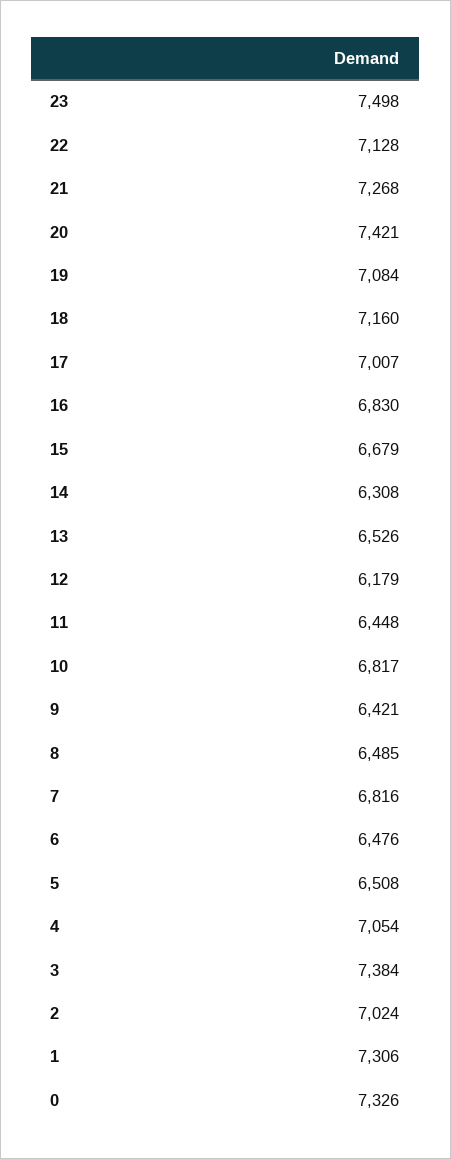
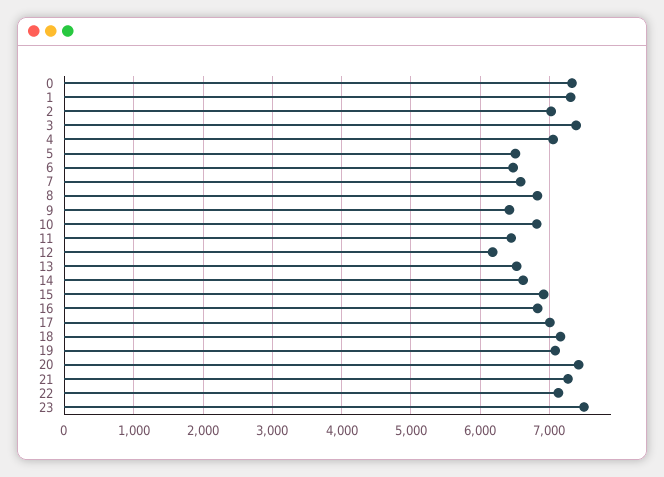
  {
    "23": 7498,
    "22": 7128,
    "21": 7268,
    "20": 7421,
    "19": 7084,
    "18": 7160,
    "17": 7007,
    "16": 6830,
-   "15": 6679,
+   "15": 6900,
-   "14": 6308,
+   "14": 6600,
    "13": 6526,
    "12": 6179,
    "11": 6448,
    "10": 6817,
    "9": 6421,
-   "8": 6485,
+   "8": 6800,
-   "7": 6816,
+   "7": 6600,
    "6": 6476,
    "5": 6508,
    "4": 7054,
    "3": 7384,
    "2": 7024,
    "1": 7306,
    "0": 7326
  }

